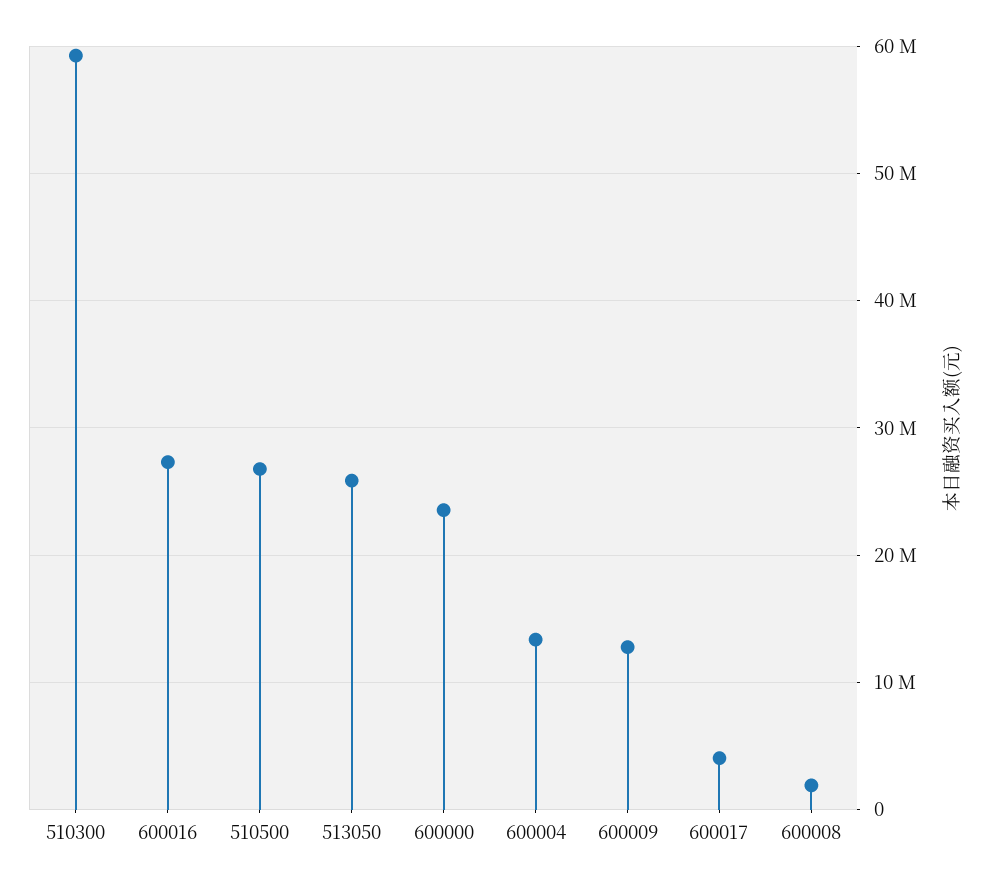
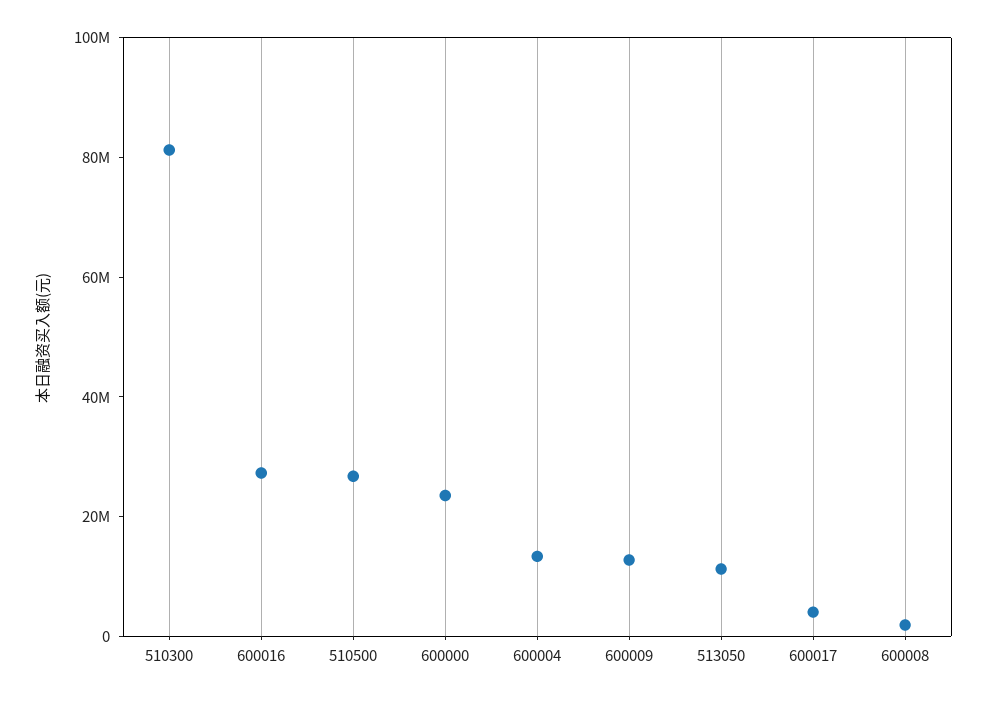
  {
-   "510300": 59000000,
+   "510300": 80000000,
    "600016": 27000000,
    "510500": 27000000,
-   "513050": 26000000,
+   "513050": 10000000,
    "600000": 24000000,
    "600004": 13000000,
    "600009": 13000000,
    "600017": 4000000,
    "600008": 2000000
  }

